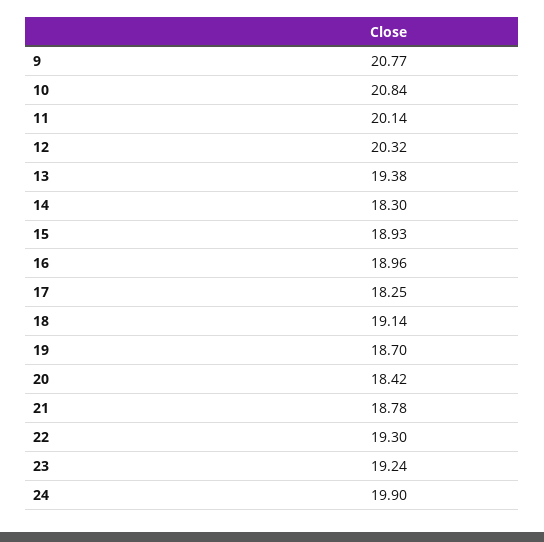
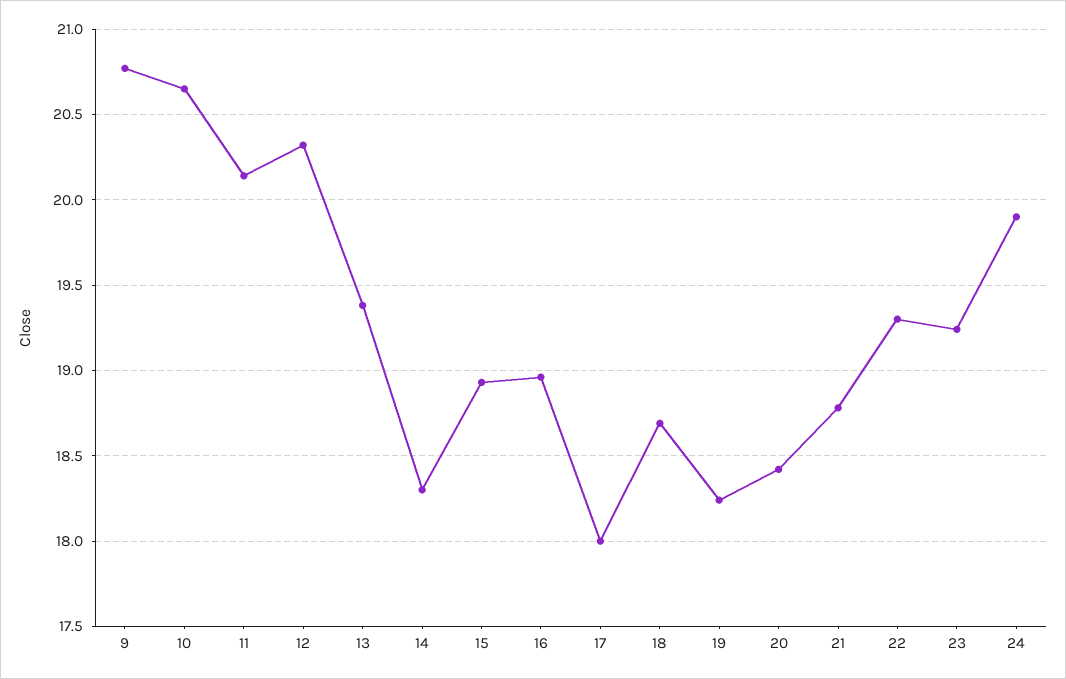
  {
    "9": 20.77,
-   "10": 20.84,
+   "10": 20.65,
    "11": 20.14,
    "12": 20.32,
    "13": 19.38,
    "14": 18.3,
    "15": 18.93,
    "16": 18.96,
-   "17": 18.25,
+   "17": 18,
-   "18": 19.14,
+   "18": 18.7,
-   "19": 18.7,
+   "19": 18.25,
    "20": 18.42,
    "21": 18.78,
    "22": 19.3,
    "23": 19.24,
    "24": 19.9
  }

